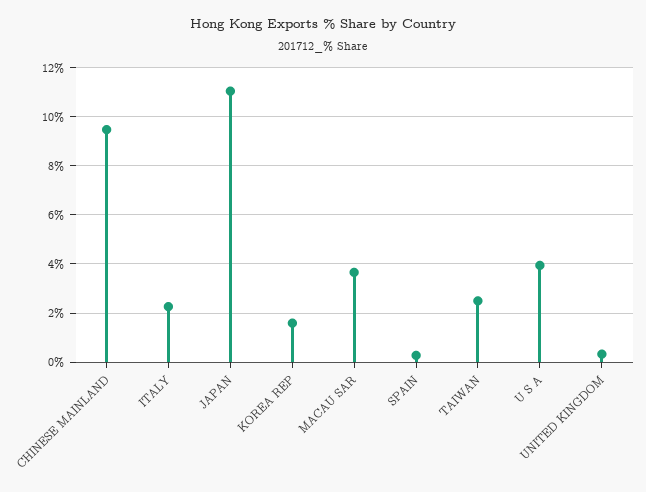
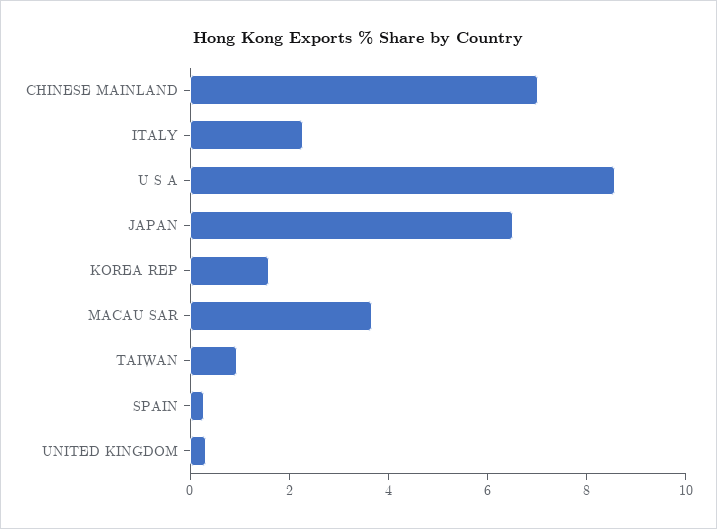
  {
-   "CHINESE MAINLAND": 9.5,
+   "CHINESE MAINLAND": 7,
    "ITALY": 2.25,
-   "JAPAN": 11,
+   "JAPAN": 6.5,
    "KOREA REP": 1.5,
    "MACAU SAR": 3.75,
    "SPAIN": 0.25,
-   "TAIWAN": 2.5,
+   "TAIWAN": 1,
-   "U S A": 4,
+   "U S A": 8.5,
    "UNITED KINGDOM": 0.25
  }

